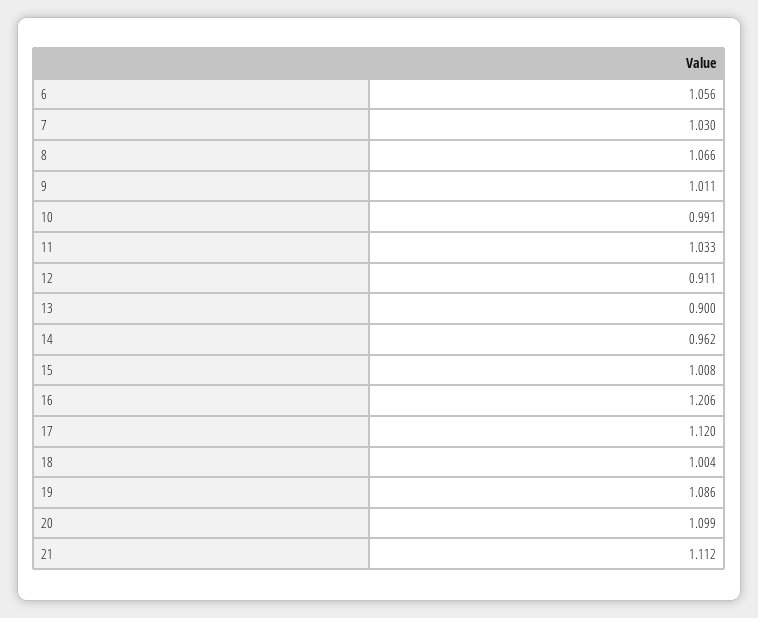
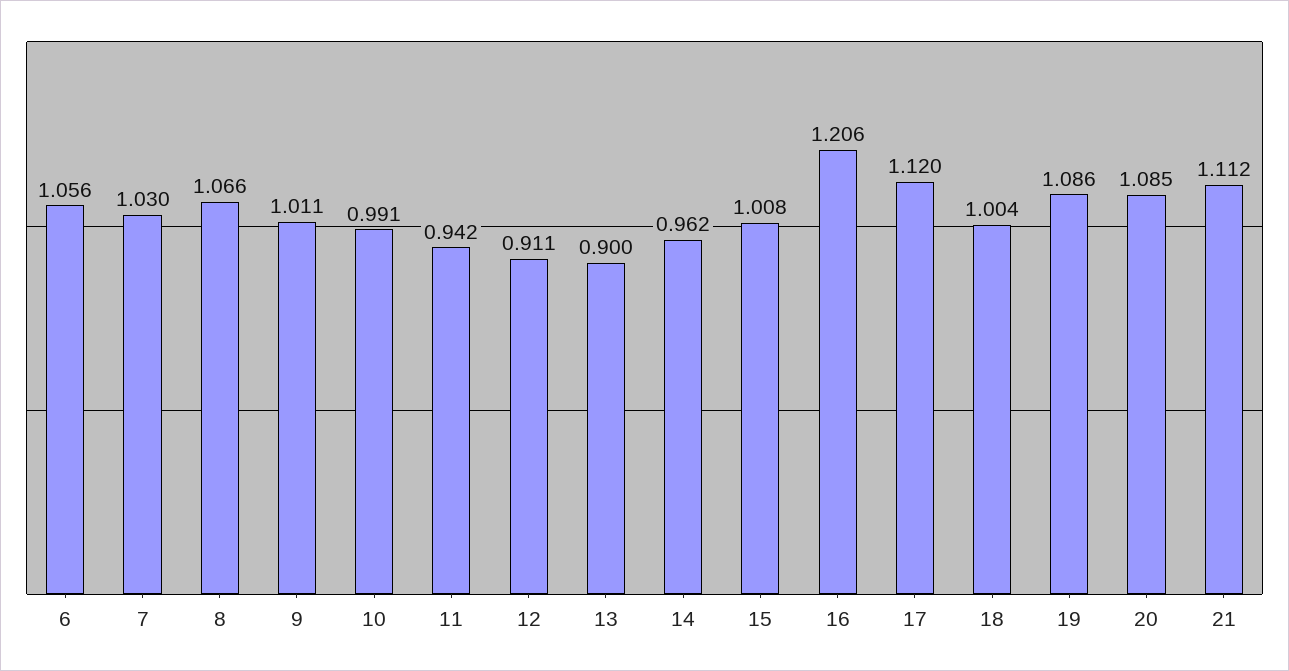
  {
    "6": 1.056,
    "7": 1.03,
    "8": 1.066,
    "9": 1.011,
    "10": 0.991,
-   "11": 1.033,
+   "11": 0.942,
    "12": 0.911,
    "13": 0.9,
    "14": 0.962,
    "15": 1.008,
    "16": 1.206,
    "17": 1.12,
    "18": 1.004,
    "19": 1.086,
-   "20": 1.099,
+   "20": 1.085,
    "21": 1.112
  }

